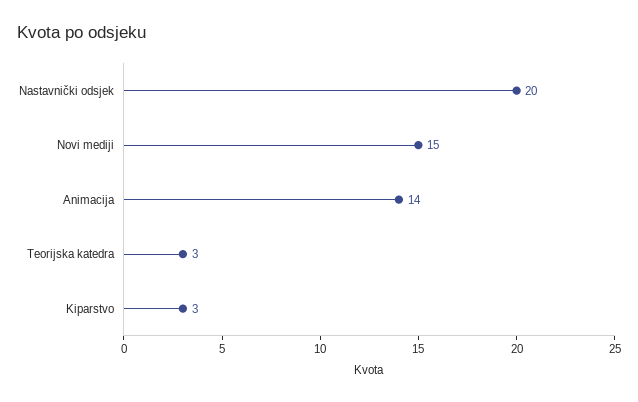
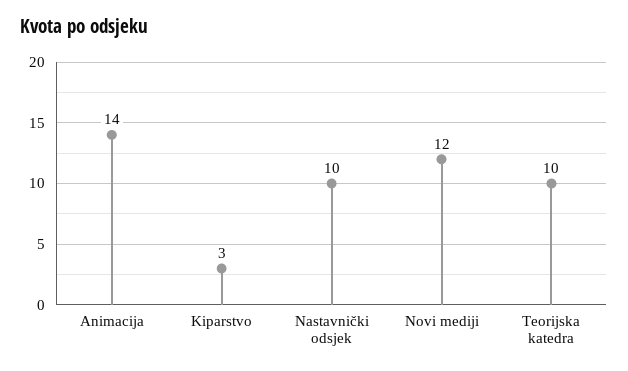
  {
-   "Nastavnički odsjek": 20,
+   "Nastavnički odsjek": 10,
-   "Novi mediji": 15,
+   "Novi mediji": 12,
    "Animacija": 14,
-   "Teorijska katedra": 3,
+   "Teorijska katedra": 10,
    "Kiparstvo": 3
  }

